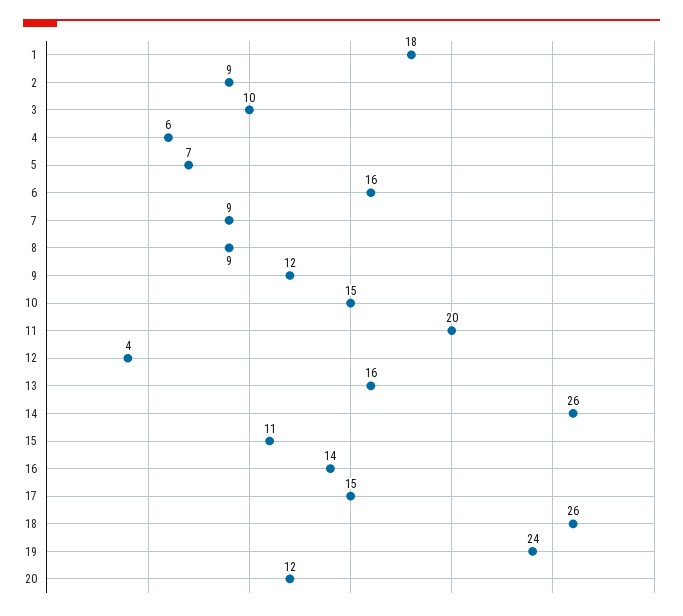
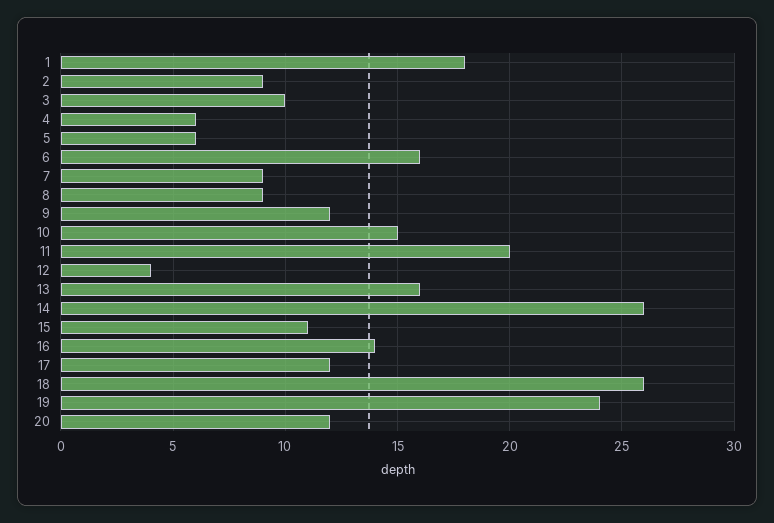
  {
    "1": 18,
    "2": 9,
    "3": 10,
    "4": 6,
-   "5": 7,
+   "5": 6,
    "6": 16,
    "7": 9,
    "8": 9,
    "9": 12,
    "10": 15,
    "11": 20,
    "12": 4,
    "13": 16,
    "14": 26,
    "15": 11,
    "16": 14,
-   "17": 15,
+   "17": 12,
    "18": 26,
    "19": 24,
    "20": 12
  }

